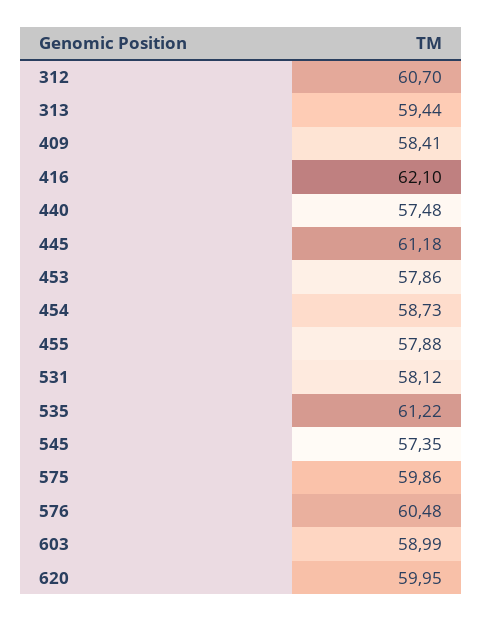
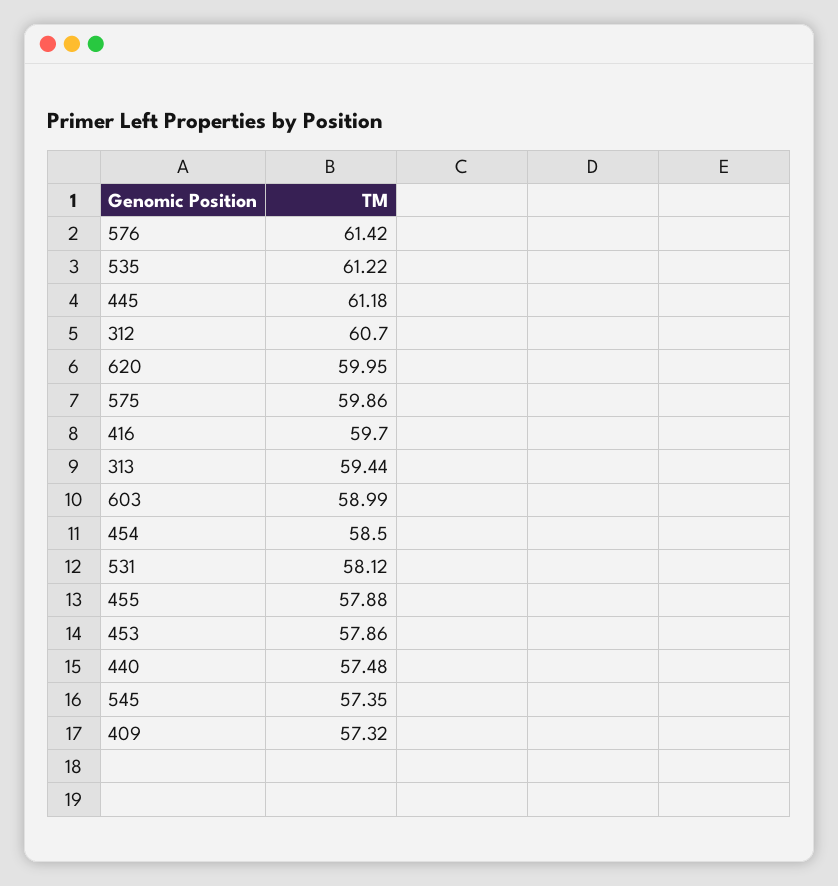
  {
    "312": 60.7,
    "313": 59.44,
-   "409": 58.41,
+   "409": 57.32,
-   "416": 62.1,
+   "416": 59.7,
    "440": 57.48,
    "445": 61.18,
    "453": 57.86,
-   "454": 58.73,
+   "454": 58.5,
    "455": 57.88,
    "531": 58.12,
    "535": 61.22,
    "545": 57.35,
    "575": 59.86,
-   "576": 60.48,
+   "576": 61.42,
    "603": 58.99,
    "620": 59.95
  }

